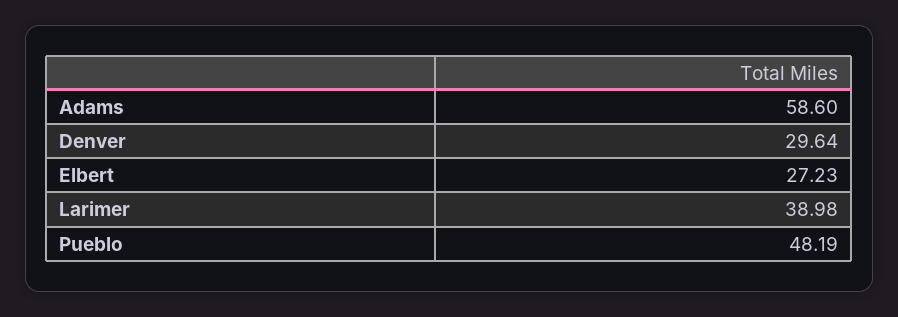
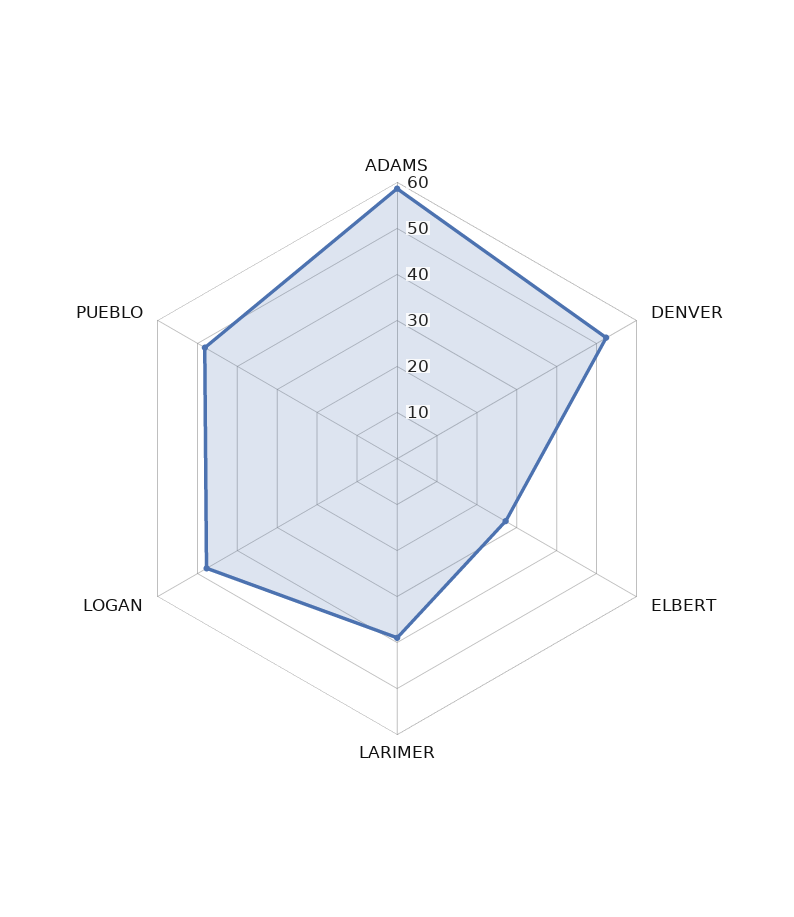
  {
    "Adams": 58.6,
-   "Denver": 29.64,
+   "Denver": 52,
    "Elbert": 27.23,
    "Larimer": 38.98,
-   "Pueblo": 48.19
+   "Pueblo": 48.19,
+   "LOGAN": 48
  }

